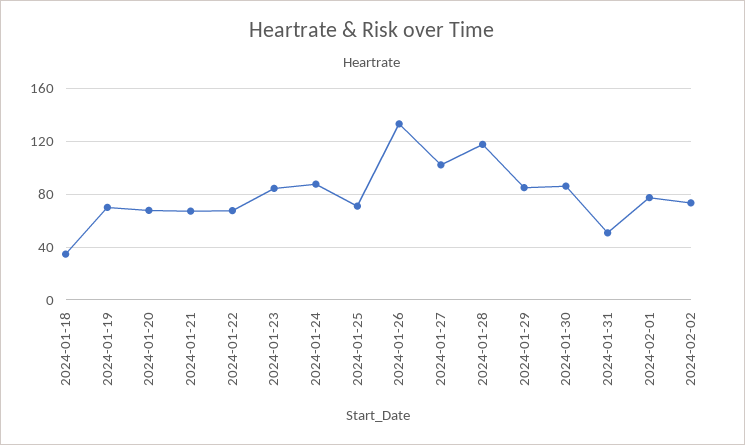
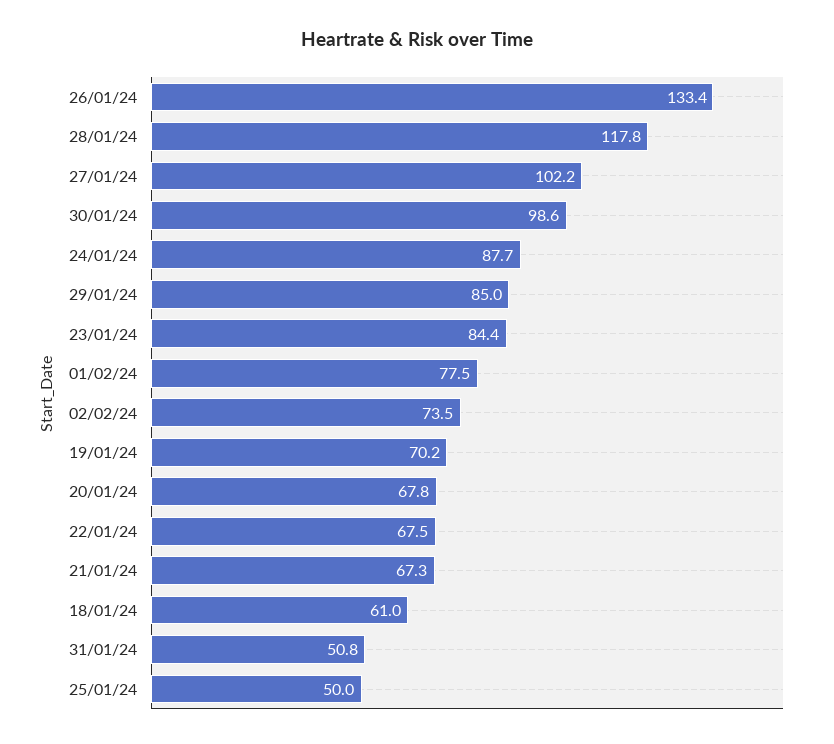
  {
-   "2024-01-18": 35,
+   "2024-01-18": 61,
    "2024-01-19": 70.2,
    "2024-01-20": 67.8,
    "2024-01-21": 67.3,
    "2024-01-22": 67.5,
    "2024-01-23": 84.4,
    "2024-01-24": 87.7,
-   "2024-01-25": 70,
+   "2024-01-25": 50,
    "2024-01-26": 133.4,
    "2024-01-27": 102.2,
    "2024-01-28": 117.8,
    "2024-01-29": 85,
-   "2024-01-30": 85,
+   "2024-01-30": 98.6,
    "2024-01-31": 50.8,
    "2024-02-01": 77.5,
    "2024-02-02": 73.5
  }

